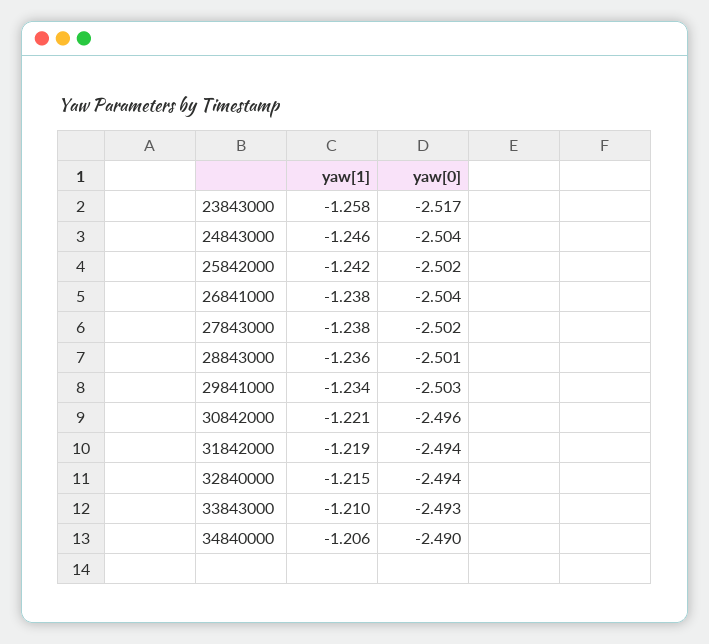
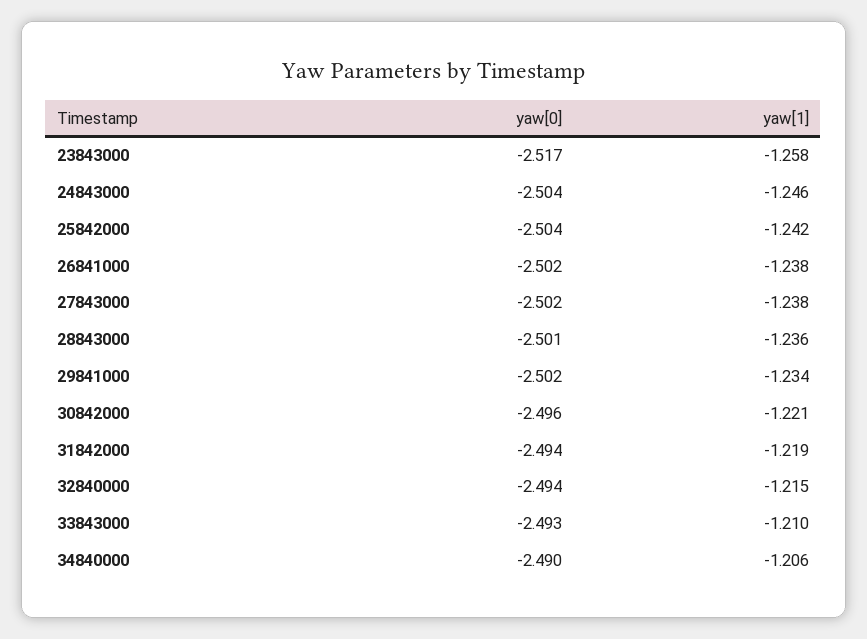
  {
    "yaw[1]": {
      "23843000": -1.258,
      "24843000": -1.246,
      "25842000": -1.242,
      "26841000": -1.238,
      "27843000": -1.238,
      "28843000": -1.236,
      "29841000": -1.234,
      "30842000": -1.221,
      "31842000": -1.219,
      "32840000": -1.215,
      "33843000": -1.21,
      "34840000": -1.206
    },
    "yaw[0]": {
      "23843000": -2.517,
      "24843000": -2.504,
-     "25842000": -2.502,
+     "25842000": -2.504,
-     "26841000": -2.504,
+     "26841000": -2.502,
      "27843000": -2.502,
      "28843000": -2.501,
-     "29841000": -2.503,
+     "29841000": -2.502,
      "30842000": -2.496,
      "31842000": -2.494,
      "32840000": -2.494,
      "33843000": -2.493,
      "34840000": -2.49
    }
  }

